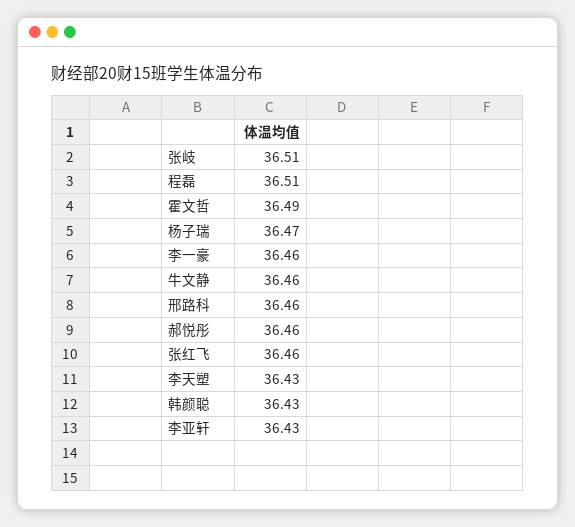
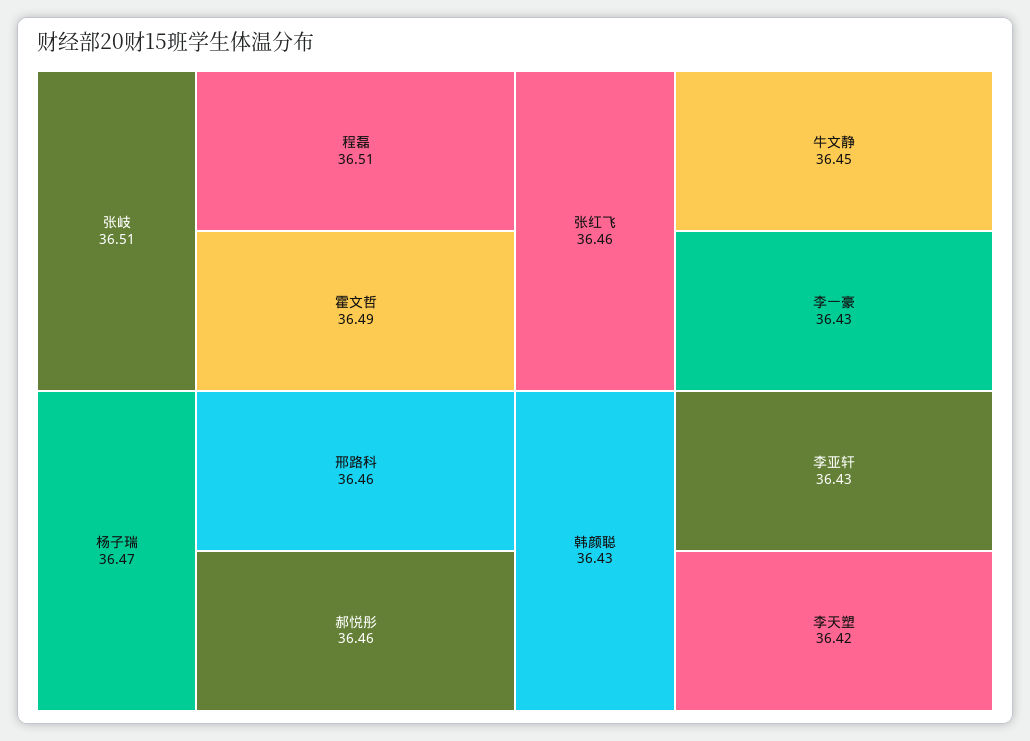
  {
    "张岐": 36.51,
    "程磊": 36.51,
    "霍文哲": 36.49,
    "杨子瑞": 36.47,
-   "李一豪": 36.46,
+   "李一豪": 36.43,
-   "牛文静": 36.46,
+   "牛文静": 36.45,
    "邢路科": 36.46,
    "郝悦彤": 36.46,
    "张红飞": 36.46,
-   "李天塑": 36.43,
+   "李天塑": 36.42,
    "韩颜聪": 36.43,
    "李亚轩": 36.43
  }

